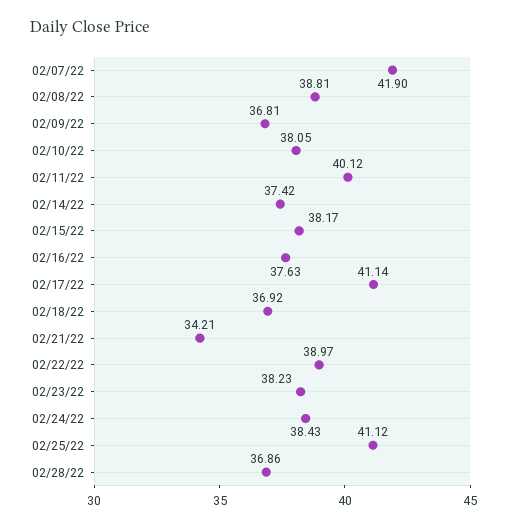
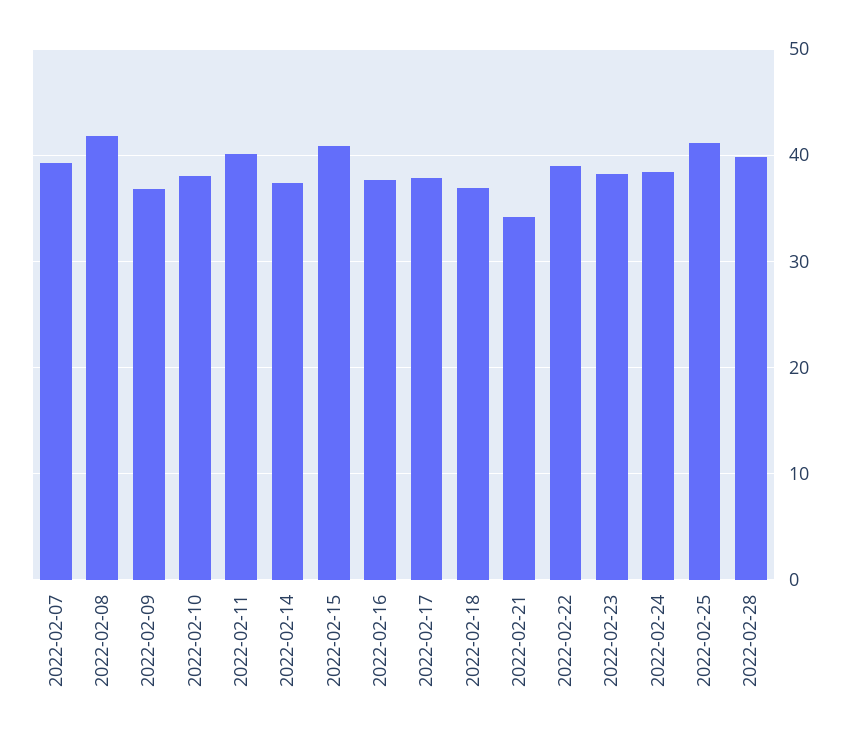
  {
-   "02/07/22": 41.9,
+   "02/07/22": 39,
-   "02/08/22": 38.81,
+   "02/08/22": 42,
    "02/09/22": 36.81,
    "02/10/22": 38.05,
    "02/11/22": 40.12,
    "02/14/22": 37.42,
-   "02/15/22": 38.17,
+   "02/15/22": 41,
    "02/16/22": 37.63,
-   "02/17/22": 41.14,
+   "02/17/22": 38,
    "02/18/22": 36.92,
    "02/21/22": 34.21,
    "02/22/22": 38.97,
    "02/23/22": 38.23,
    "02/24/22": 38.43,
    "02/25/22": 41.12,
-   "02/28/22": 36.86
+   "02/28/22": 40
  }

